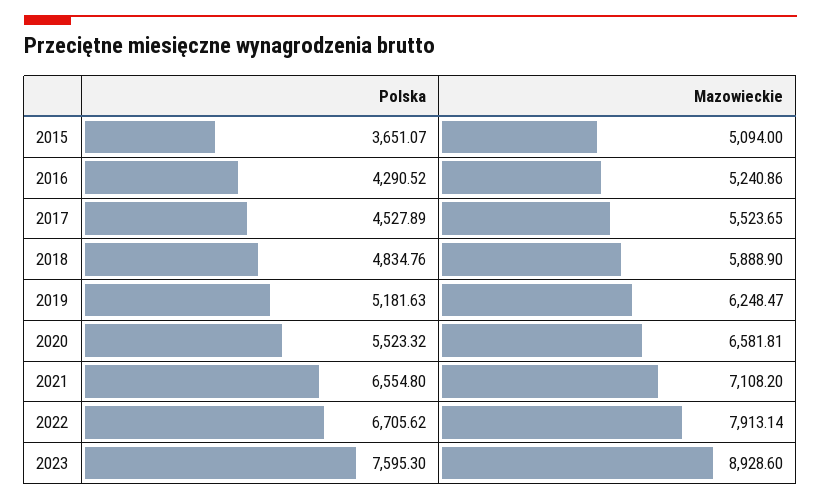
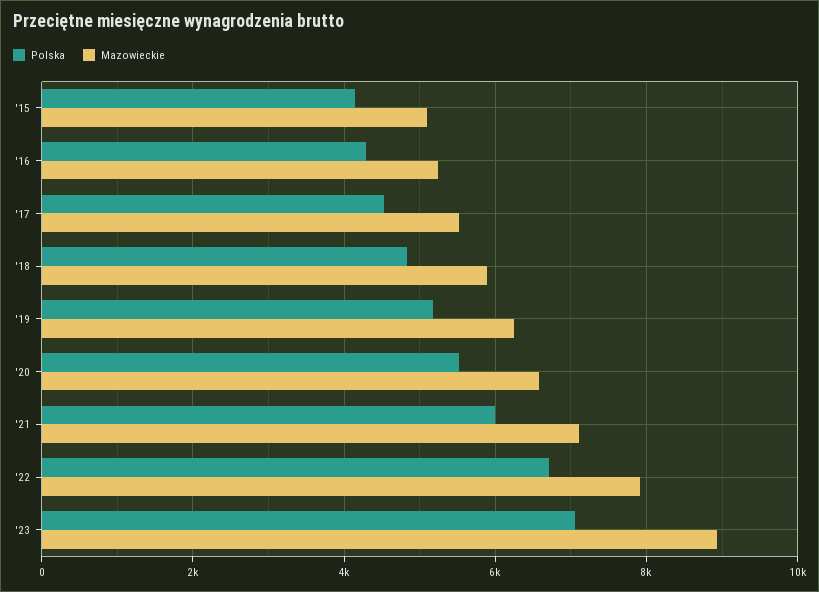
  {
    "Polska": {
-     "2015": 3651.07,
+     "2015": 4200,
      "2016": 4290.52,
      "2017": 4527.89,
      "2018": 4834.76,
      "2019": 5181.63,
      "2020": 5523.32,
-     "2021": 6554.8,
+     "2021": 6000,
      "2022": 6705.62,
-     "2023": 7595.3
+     "2023": 7000
    },
    "Mazowieckie": {
      "2015": 5094,
      "2016": 5240.86,
      "2017": 5523.65,
      "2018": 5888.9,
      "2019": 6248.47,
      "2020": 6581.81,
      "2021": 7108.2,
      "2022": 7913.14,
      "2023": 8928.6
    }
  }

